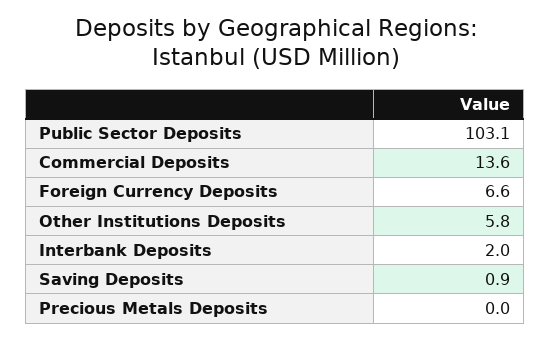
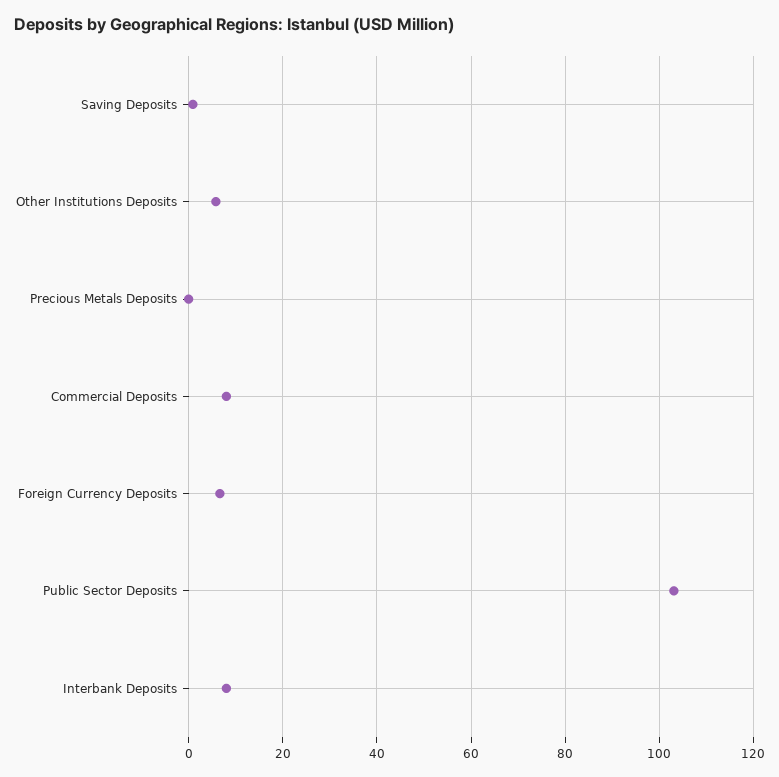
  {
    "Public Sector Deposits": 103.1,
-   "Commercial Deposits": 13.6,
+   "Commercial Deposits": 8,
    "Foreign Currency Deposits": 6.6,
    "Other Institutions Deposits": 5.8,
-   "Interbank Deposits": 2,
+   "Interbank Deposits": 8,
    "Saving Deposits": 0.9,
    "Precious Metals Deposits": 0
  }

